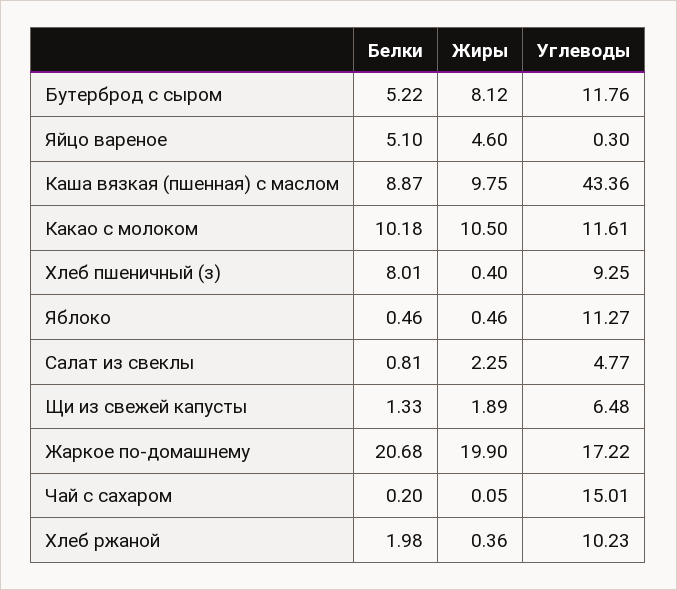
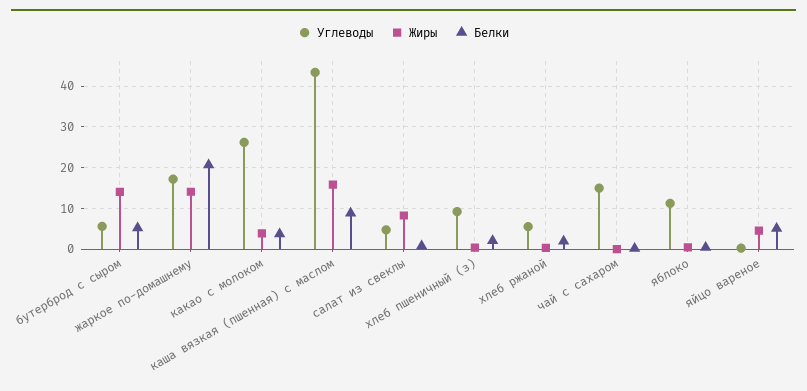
  {
    "Белки": {
      "Бутерброд с сыром": 5.22,
      "Яйцо вареное": 5.1,
      "Каша вязкая (пшенная) с маслом": 8.87,
-     "Какао с молоком": 10.18,
+     "Какао с молоком": 4,
-     "Хлеб пшеничный (з)": 8.01,
+     "Хлеб пшеничный (з)": 2,
      "Яблоко": 0.46,
      "Салат из свеклы": 0.81,
-     "Щи из свежей капусты": 1.33,
      "Жаркое по-домашнему": 20.68,
      "Чай с сахаром": 0.2,
      "Хлеб ржаной": 1.98
    },
    "Жиры": {
-     "Бутерброд с сыром": 8.12,
+     "Бутерброд с сыром": 14,
      "Яйцо вареное": 4.6,
-     "Каша вязкая (пшенная) с маслом": 9.75,
+     "Каша вязкая (пшенная) с маслом": 16,
-     "Какао с молоком": 10.5,
+     "Какао с молоком": 4,
      "Хлеб пшеничный (з)": 0.4,
      "Яблоко": 0.46,
-     "Салат из свеклы": 2.25,
+     "Салат из свеклы": 8,
-     "Щи из свежей капусты": 1.89,
-     "Жаркое по-домашнему": 19.9,
+     "Жаркое по-домашнему": 14,
      "Чай с сахаром": 0.05,
      "Хлеб ржаной": 0.36
    },
    "Углеводы": {
-     "Бутерброд с сыром": 11.76,
+     "Бутерброд с сыром": 6,
      "Яйцо вареное": 0.3,
      "Каша вязкая (пшенная) с маслом": 43.36,
-     "Какао с молоком": 11.61,
+     "Какао с молоком": 26,
      "Хлеб пшеничный (з)": 9.25,
      "Яблоко": 11.27,
      "Салат из свеклы": 4.77,
-     "Щи из свежей капусты": 6.48,
      "Жаркое по-домашнему": 17.22,
      "Чай с сахаром": 15.01,
-     "Хлеб ржаной": 10.23
+     "Хлеб ржаной": 6
    }
  }

